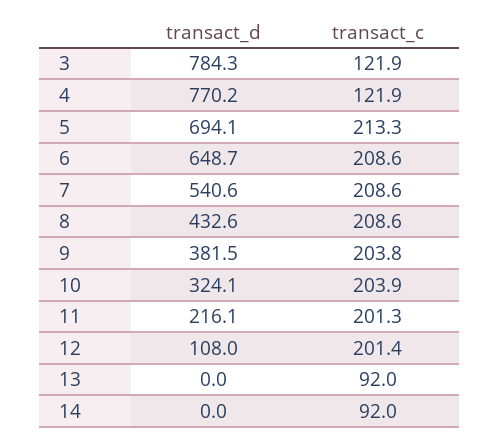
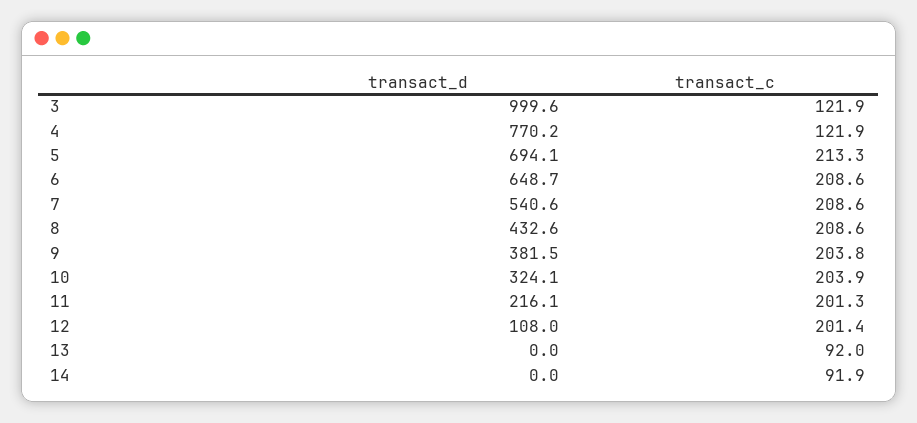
  {
    "transact_d": {
-     "3": 784.3,
+     "3": 999.6,
      "4": 770.2,
      "5": 694.1,
      "6": 648.7,
      "7": 540.6,
      "8": 432.6,
      "9": 381.5,
      "10": 324.1,
      "11": 216.1,
      "12": 108,
      "13": 0,
      "14": 0
    },
    "transact_c": {
      "3": 121.9,
      "4": 121.9,
      "5": 213.3,
      "6": 208.6,
      "7": 208.6,
      "8": 208.6,
      "9": 203.8,
      "10": 203.9,
      "11": 201.3,
      "12": 201.4,
      "13": 92,
-     "14": 92
+     "14": 91.9
    }
  }

